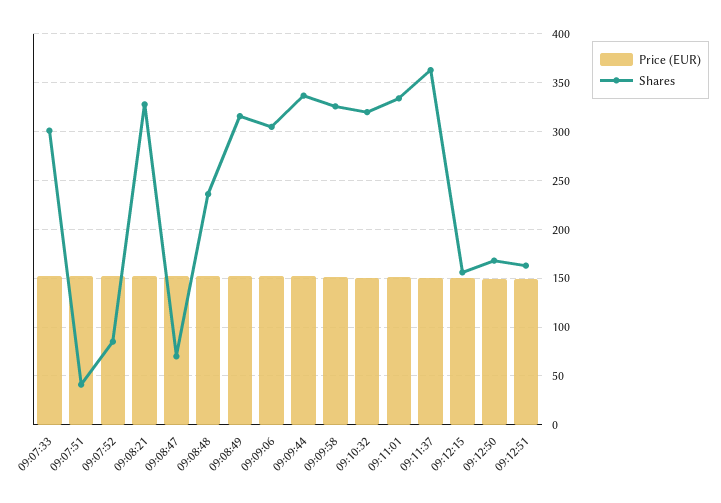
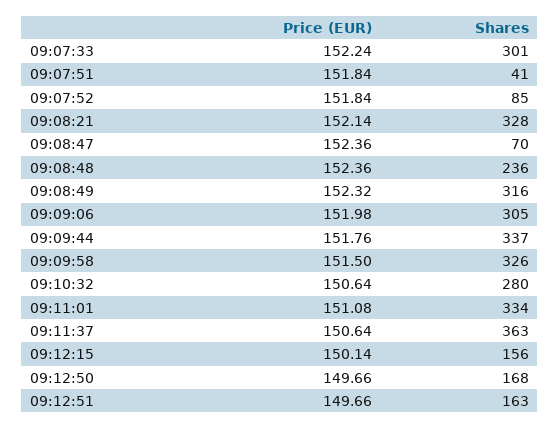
  {
    "Price (EUR)": {
      "09:07:33": 152.24,
      "09:07:51": 151.84,
      "09:07:52": 151.84,
      "09:08:21": 152.14,
      "09:08:47": 152.36,
      "09:08:48": 152.36,
      "09:08:49": 152.32,
      "09:09:06": 151.98,
      "09:09:44": 151.76,
      "09:09:58": 151.5,
      "09:10:32": 150.64,
      "09:11:01": 151.08,
      "09:11:37": 150.64,
      "09:12:15": 150.14,
      "09:12:50": 149.66,
      "09:12:51": 149.66
    },
    "Shares": {
      "09:07:33": 301,
      "09:07:51": 41,
      "09:07:52": 85,
      "09:08:21": 328,
      "09:08:47": 70,
      "09:08:48": 236,
      "09:08:49": 316,
      "09:09:06": 305,
      "09:09:44": 337,
      "09:09:58": 326,
-     "09:10:32": 320,
+     "09:10:32": 280,
      "09:11:01": 334,
      "09:11:37": 363,
      "09:12:15": 156,
      "09:12:50": 168,
      "09:12:51": 163
    }
  }

